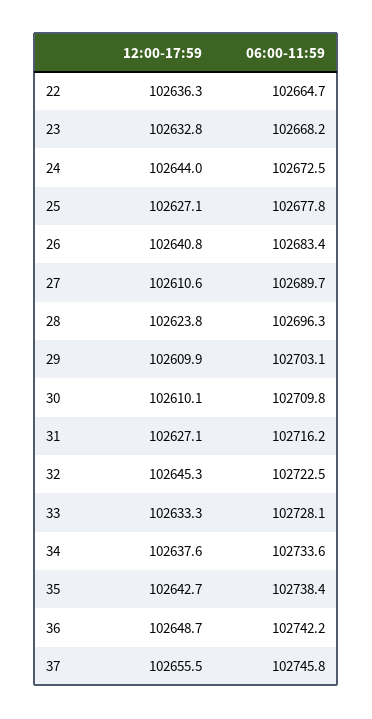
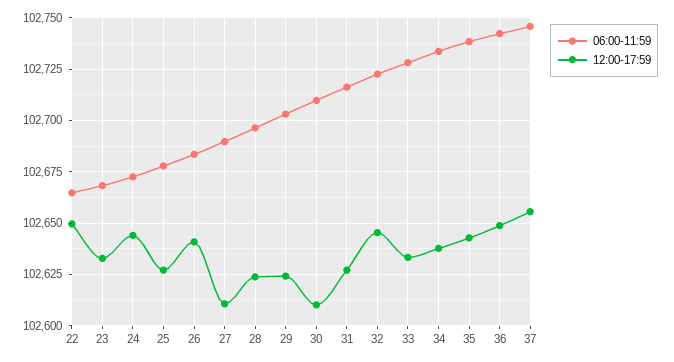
  {
    "12:00-17:59": {
-     "22": 102636.3,
+     "22": 102650,
      "23": 102632.8,
      "24": 102644,
      "25": 102627.1,
      "26": 102640.8,
      "27": 102610.6,
      "28": 102623.8,
-     "29": 102609.9,
+     "29": 102625,
      "30": 102610.1,
      "31": 102627.1,
      "32": 102645.3,
      "33": 102633.3,
      "34": 102637.6,
      "35": 102642.7,
      "36": 102648.7,
      "37": 102655.5
    },
    "06:00-11:59": {
      "22": 102664.7,
      "23": 102668.2,
      "24": 102672.5,
      "25": 102677.8,
      "26": 102683.4,
      "27": 102689.7,
      "28": 102696.3,
      "29": 102703.1,
      "30": 102709.8,
      "31": 102716.2,
      "32": 102722.5,
      "33": 102728.1,
      "34": 102733.6,
      "35": 102738.4,
      "36": 102742.2,
      "37": 102745.8
    }
  }

